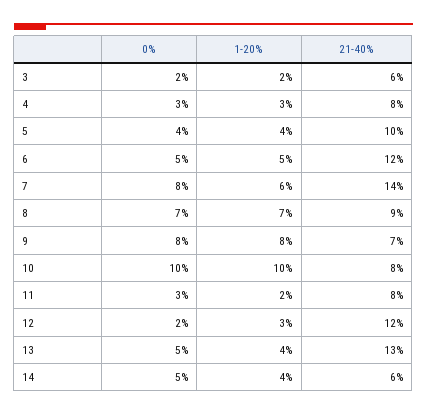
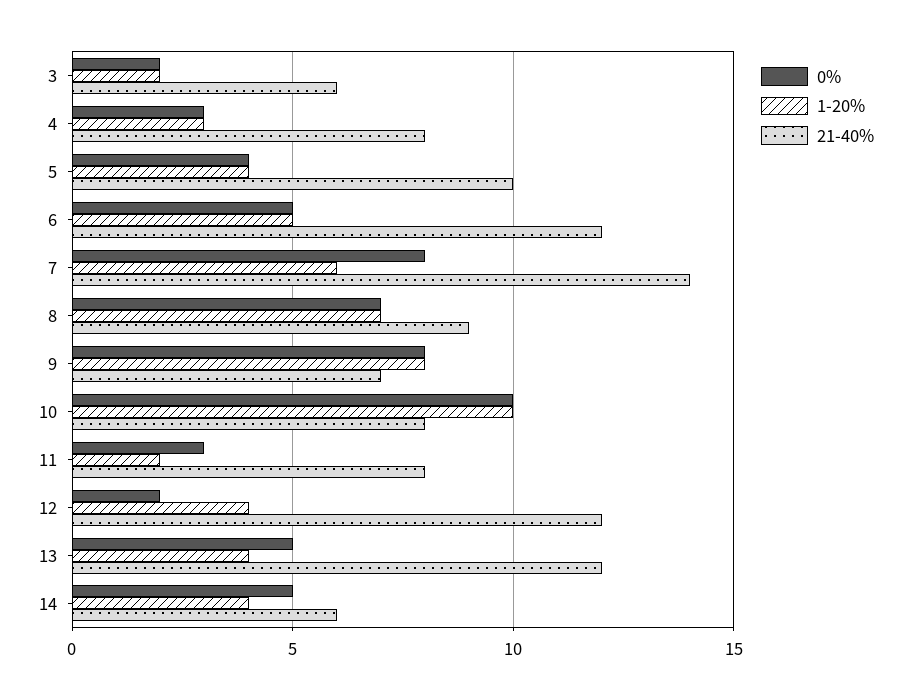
  {
    "0%": {
      "3": 2,
      "4": 3,
      "5": 4,
      "6": 5,
      "7": 8,
      "8": 7,
      "9": 8,
      "10": 10,
      "11": 3,
      "12": 2,
      "13": 5,
      "14": 5
    },
    "1-20%": {
      "3": 2,
      "4": 3,
      "5": 4,
      "6": 5,
      "7": 6,
      "8": 7,
      "9": 8,
      "10": 10,
      "11": 2,
-     "12": 3,
+     "12": 4,
      "13": 4,
      "14": 4
    },
    "21-40%": {
      "3": 6,
      "4": 8,
      "5": 10,
      "6": 12,
      "7": 14,
      "8": 9,
      "9": 7,
      "10": 8,
      "11": 8,
      "12": 12,
-     "13": 13,
+     "13": 12,
      "14": 6
    }
  }

